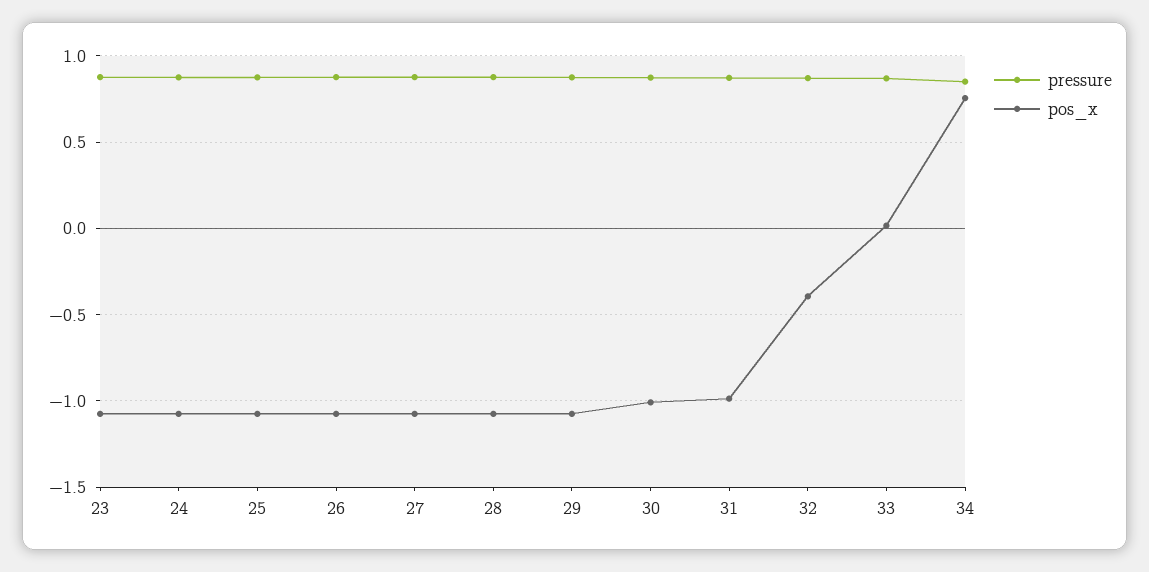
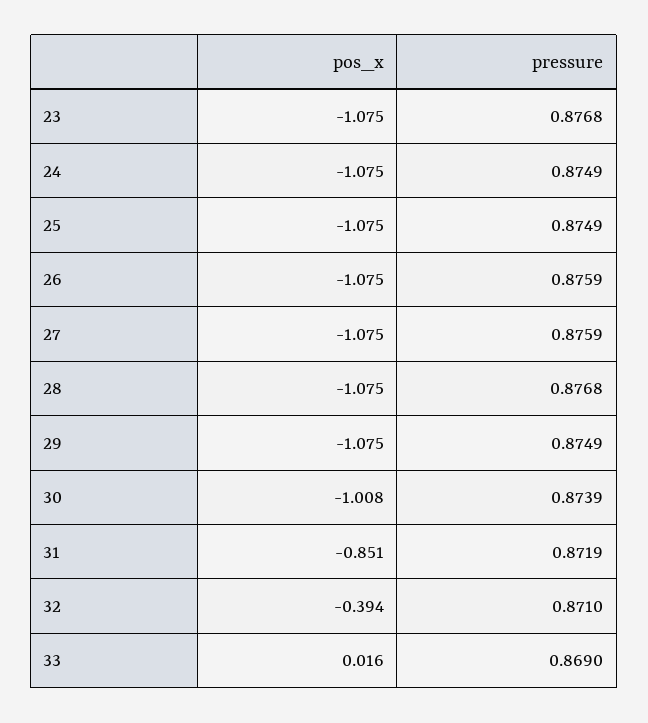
  {
    "pressure": {
      "23": 0.8768,
      "24": 0.8749,
      "25": 0.8749,
      "26": 0.8759,
      "27": 0.8759,
      "28": 0.8768,
      "29": 0.8749,
      "30": 0.8739,
      "31": 0.8719,
      "32": 0.871,
-     "33": 0.869,
+     "33": 0.869
-     "34": 0.85
    },
    "pos_x": {
      "23": -1.075,
      "24": -1.075,
      "25": -1.075,
      "26": -1.075,
      "27": -1.075,
      "28": -1.075,
      "29": -1.075,
      "30": -1.008,
-     "31": -1,
+     "31": -0.851,
      "32": -0.394,
-     "33": 0.016,
+     "33": 0.016
-     "34": 0.75
    }
  }

